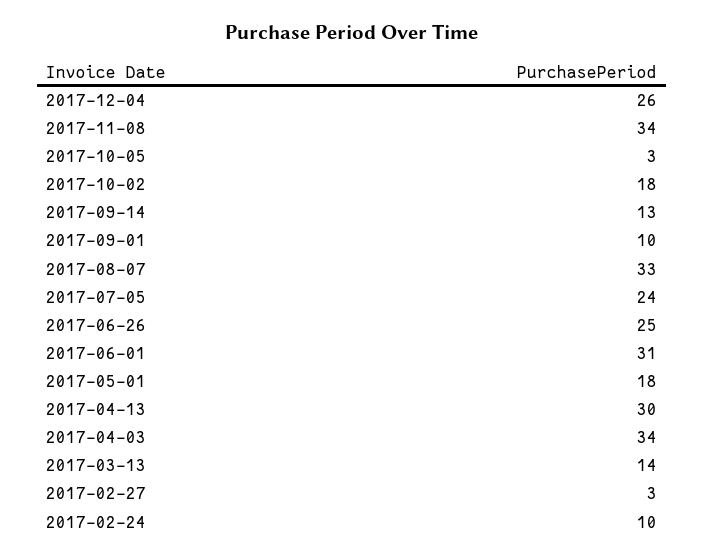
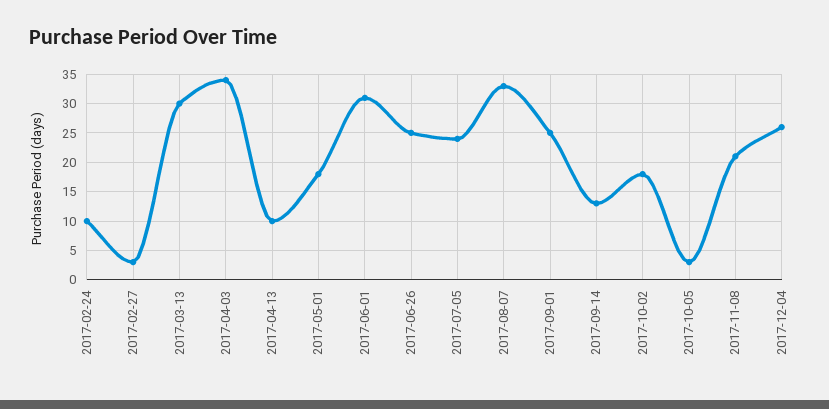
  {
    "2017-12-04": 26,
-   "2017-11-08": 34,
+   "2017-11-08": 20,
    "2017-10-05": 3,
    "2017-10-02": 18,
    "2017-09-14": 13,
-   "2017-09-01": 10,
+   "2017-09-01": 25,
    "2017-08-07": 33,
    "2017-07-05": 24,
    "2017-06-26": 25,
    "2017-06-01": 31,
    "2017-05-01": 18,
-   "2017-04-13": 30,
+   "2017-04-13": 10,
    "2017-04-03": 34,
-   "2017-03-13": 14,
+   "2017-03-13": 30,
    "2017-02-27": 3,
    "2017-02-24": 10
  }

